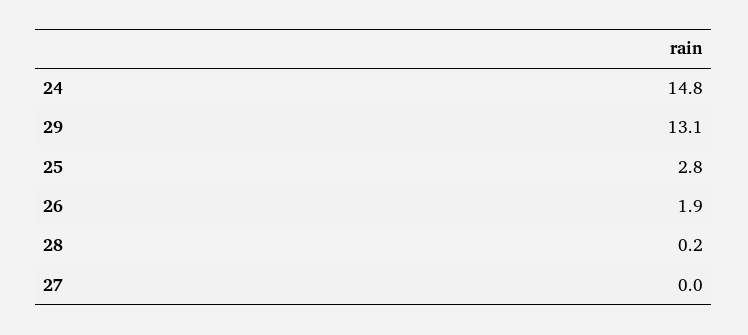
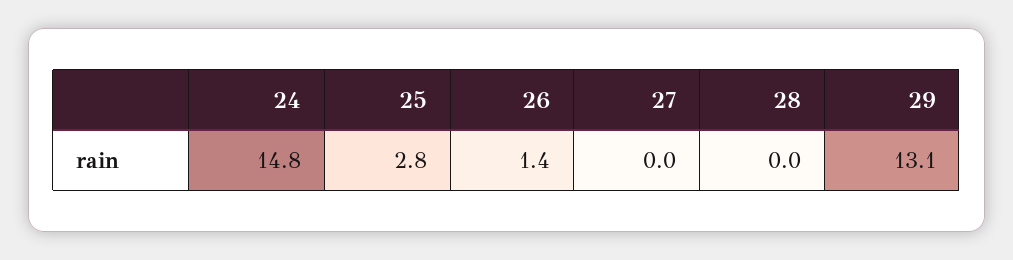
  {
    "24": 14.8,
    "29": 13.1,
    "25": 2.8,
-   "26": 1.9,
+   "26": 1.4,
-   "28": 0.2,
+   "28": 0,
    "27": 0
  }

